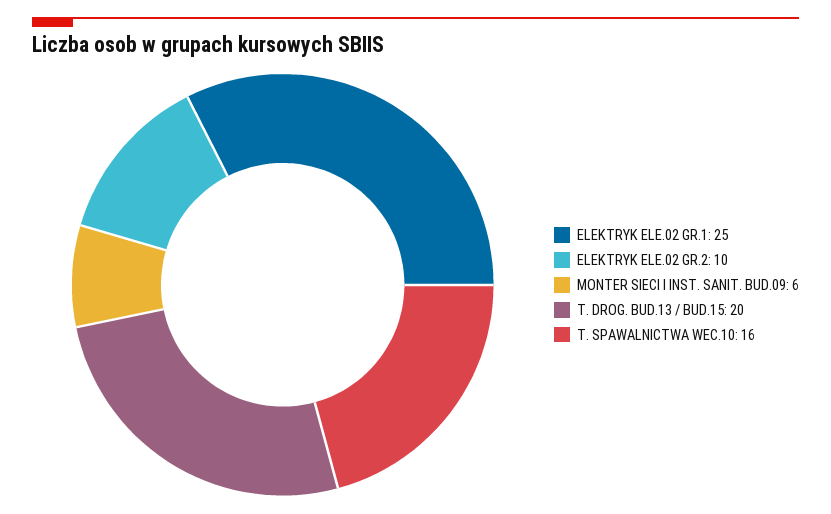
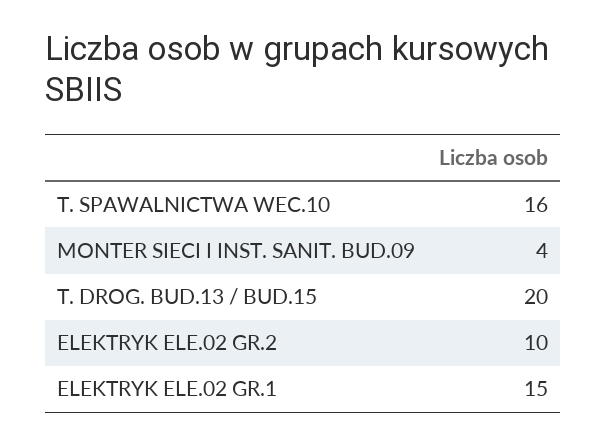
  {
-   "ELEKTRYK ELE.02 GR.1": 25,
+   "ELEKTRYK ELE.02 GR.1": 15,
    "ELEKTRYK ELE.02 GR.2": 10,
-   "MONTER SIECI I INST. SANIT. BUD.09": 6,
+   "MONTER SIECI I INST. SANIT. BUD.09": 4,
    "T. DROG. BUD.13 / BUD.15": 20,
    "T. SPAWALNICTWA WEC.10": 16
  }

